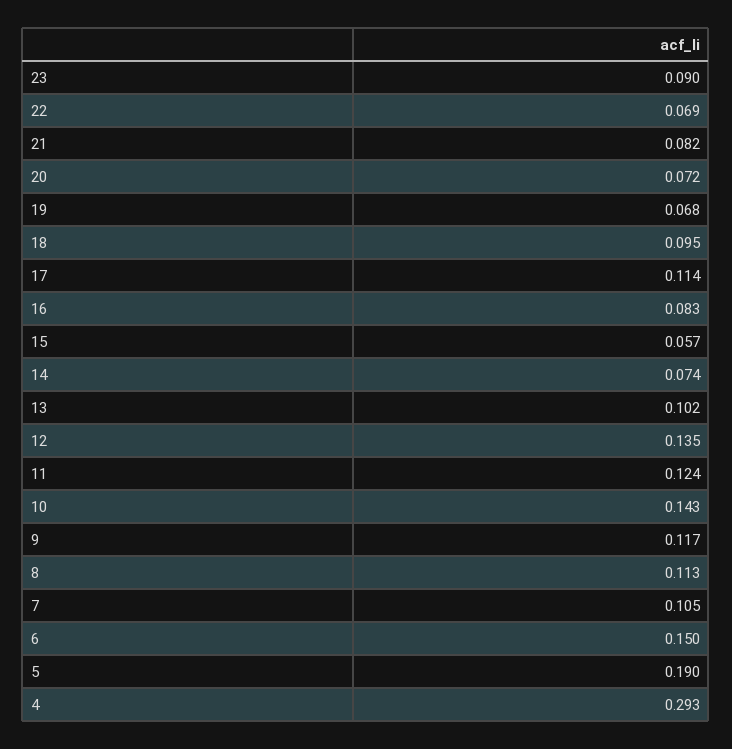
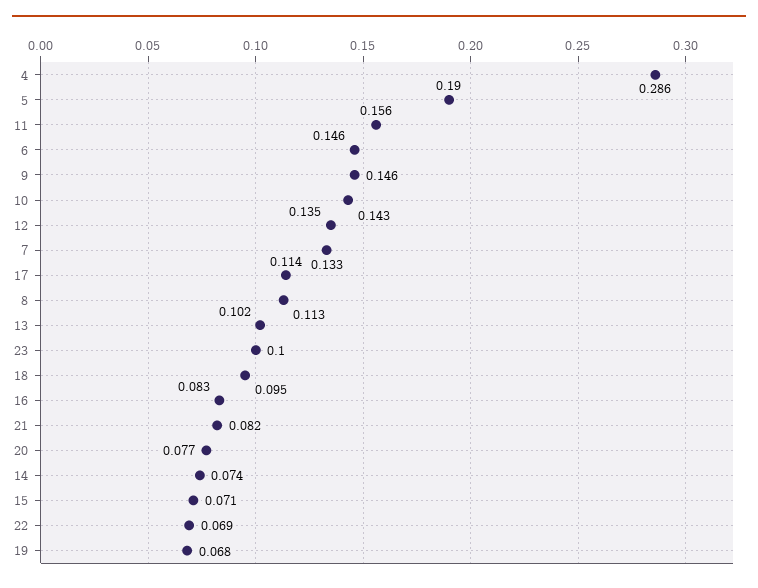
  {
-   "23": 0.09,
+   "23": 0.1,
    "22": 0.069,
    "21": 0.082,
-   "20": 0.072,
+   "20": 0.077,
    "19": 0.068,
    "18": 0.095,
    "17": 0.114,
    "16": 0.083,
-   "15": 0.057,
+   "15": 0.071,
    "14": 0.074,
    "13": 0.102,
    "12": 0.135,
-   "11": 0.124,
+   "11": 0.156,
    "10": 0.143,
-   "9": 0.117,
+   "9": 0.146,
    "8": 0.113,
-   "7": 0.105,
+   "7": 0.133,
-   "6": 0.15,
+   "6": 0.146,
    "5": 0.19,
-   "4": 0.293
+   "4": 0.286
  }

